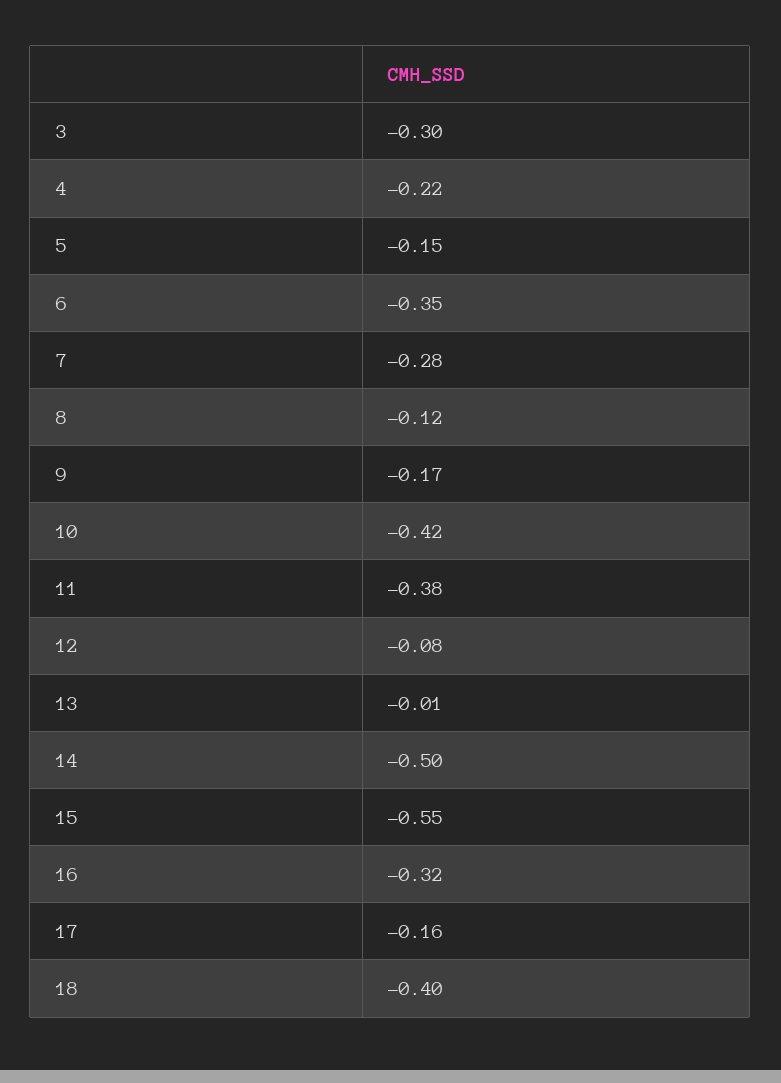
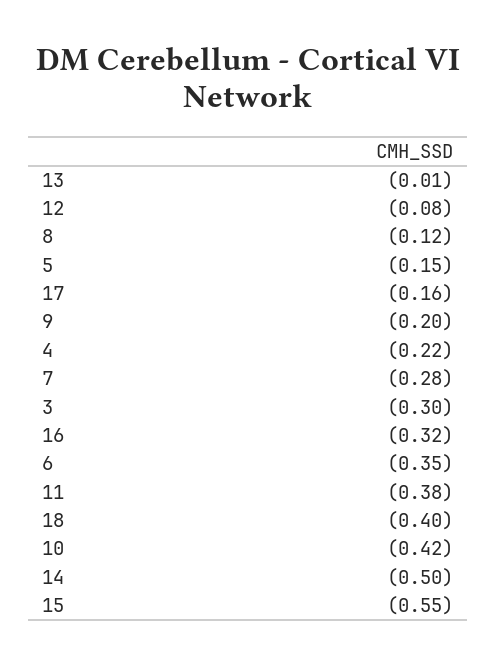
  {
    "3": -0.3,
    "4": -0.22,
    "5": -0.15,
    "6": -0.35,
    "7": -0.28,
    "8": -0.12,
-   "9": -0.17,
+   "9": -0.2,
    "10": -0.42,
    "11": -0.38,
    "12": -0.08,
    "13": -0.01,
    "14": -0.5,
    "15": -0.55,
    "16": -0.32,
    "17": -0.16,
    "18": -0.4
  }

